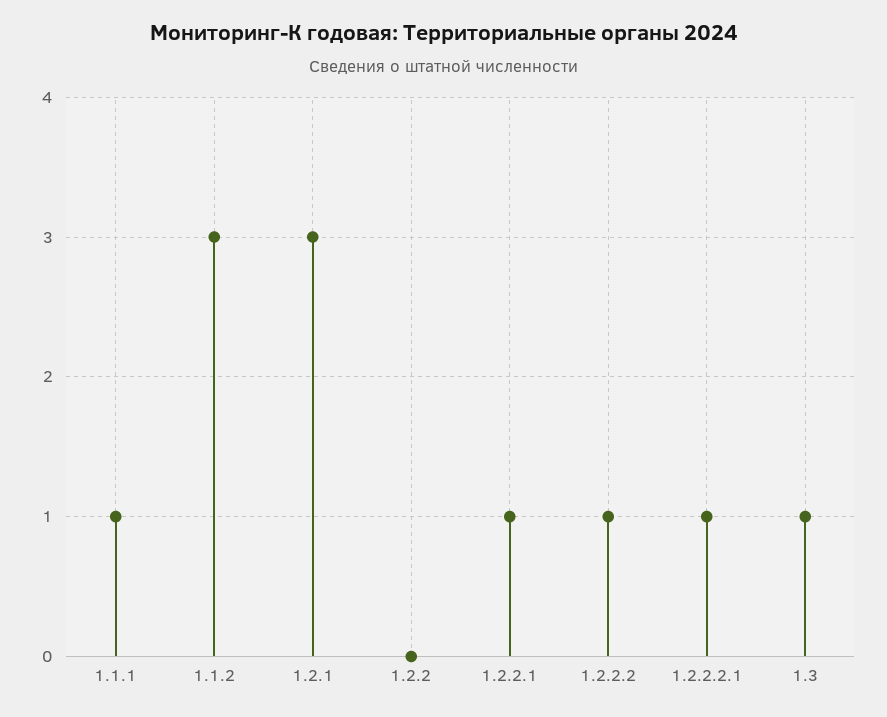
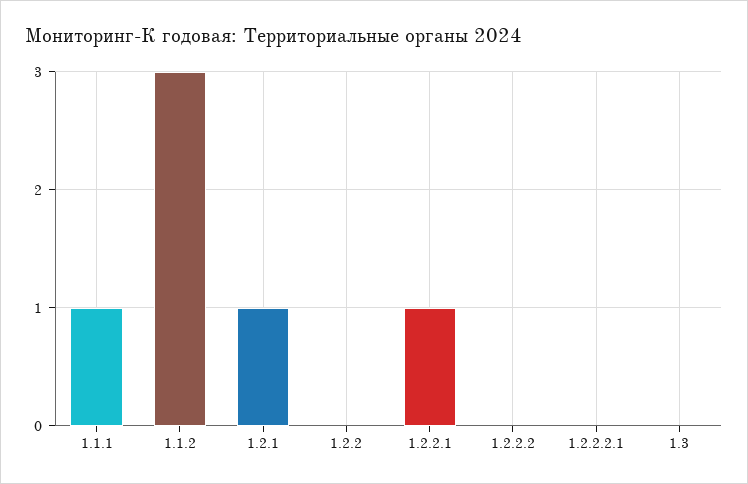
  {
    "1.1.1": 1,
    "1.1.2": 3,
-   "1.2.1": 3,
+   "1.2.1": 1,
    "1.2.2": 0,
    "1.2.2.1": 1,
-   "1.2.2.2": 1,
+   "1.2.2.2": 0,
-   "1.2.2.2.1": 1,
+   "1.2.2.2.1": 0,
-   "1.3": 1
+   "1.3": 0
  }

